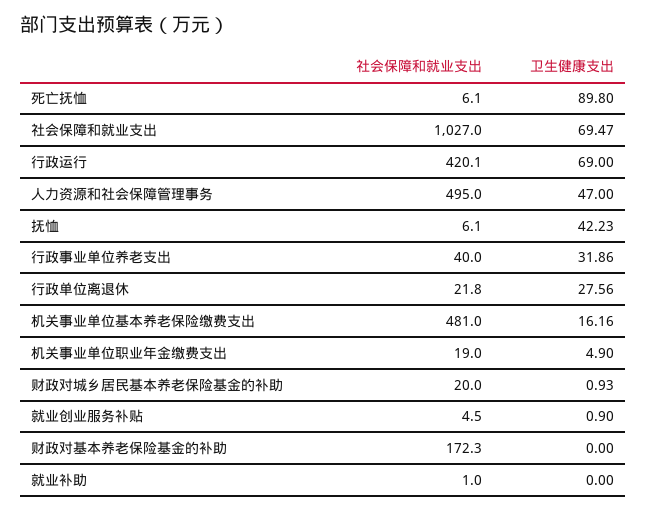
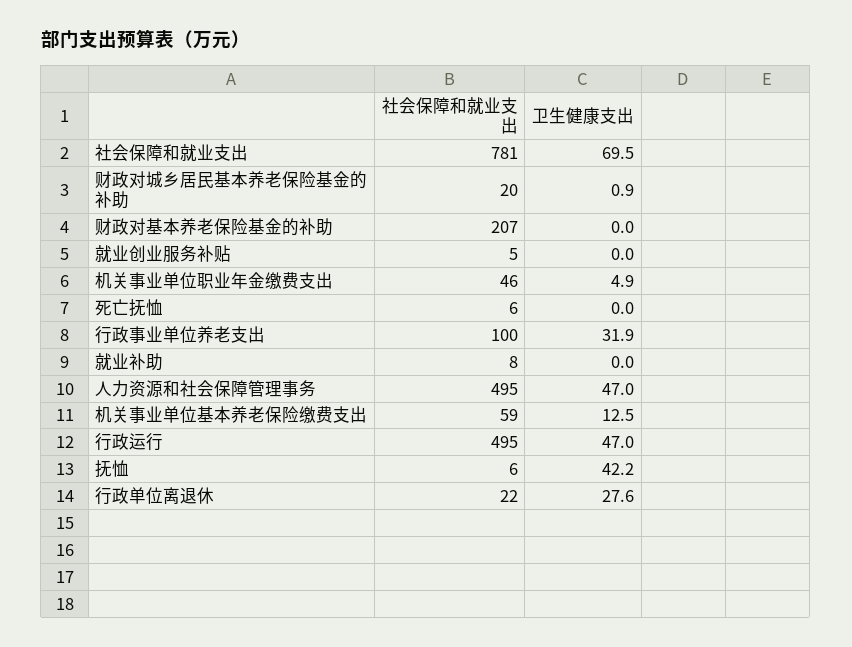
  {
    "社会保障和就业支出": {
      "死亡抚恤": 6.1,
-     "社会保障和就业支出": 1027,
+     "社会保障和就业支出": 781,
-     "行政运行": 420.1,
+     "行政运行": 495,
      "人力资源和社会保障管理事务": 495,
      "抚恤": 6.1,
-     "行政事业单位养老支出": 40,
+     "行政事业单位养老支出": 100,
      "行政单位离退休": 21.8,
-     "机关事业单位基本养老保险缴费支出": 481,
+     "机关事业单位基本养老保险缴费支出": 59,
-     "机关事业单位职业年金缴费支出": 19,
+     "机关事业单位职业年金缴费支出": 46,
      "财政对城乡居民基本养老保险基金的补助": 20,
      "就业创业服务补贴": 4.5,
-     "财政对基本养老保险基金的补助": 172.3,
+     "财政对基本养老保险基金的补助": 207,
-     "就业补助": 1
+     "就业补助": 8
    },
    "卫生健康支出": {
-     "死亡抚恤": 89.8,
+     "死亡抚恤": 0,
      "社会保障和就业支出": 69.47,
-     "行政运行": 69,
+     "行政运行": 47,
      "人力资源和社会保障管理事务": 47,
      "抚恤": 42.23,
      "行政事业单位养老支出": 31.86,
      "行政单位离退休": 27.56,
-     "机关事业单位基本养老保险缴费支出": 16.16,
+     "机关事业单位基本养老保险缴费支出": 12.5,
      "机关事业单位职业年金缴费支出": 4.9,
      "财政对城乡居民基本养老保险基金的补助": 0.93,
-     "就业创业服务补贴": 0.9,
+     "就业创业服务补贴": 0,
      "财政对基本养老保险基金的补助": 0,
      "就业补助": 0
    }
  }

